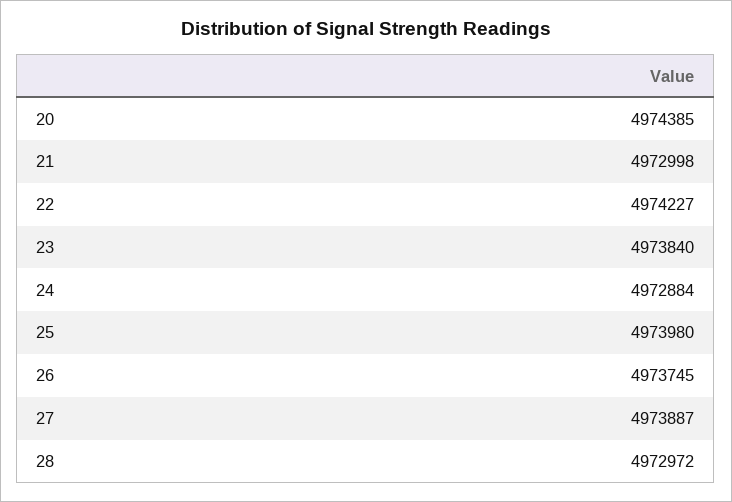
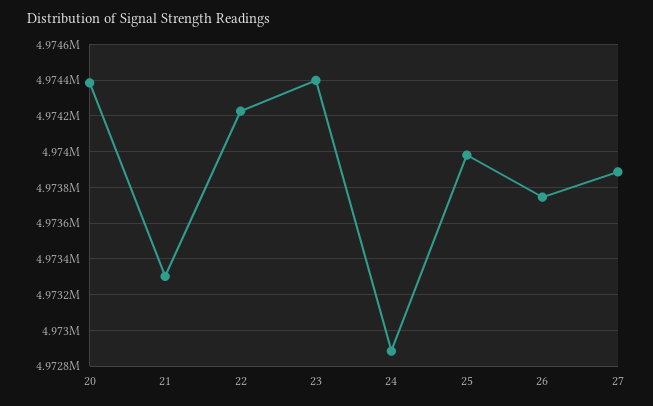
  {
    "20": 4974385,
-   "21": 4972998,
+   "21": 4973300,
    "22": 4974227,
-   "23": 4973840,
+   "23": 4974400,
    "24": 4972884,
    "25": 4973980,
    "26": 4973745,
-   "27": 4973887,
+   "27": 4973887
-   "28": 4972972
  }

